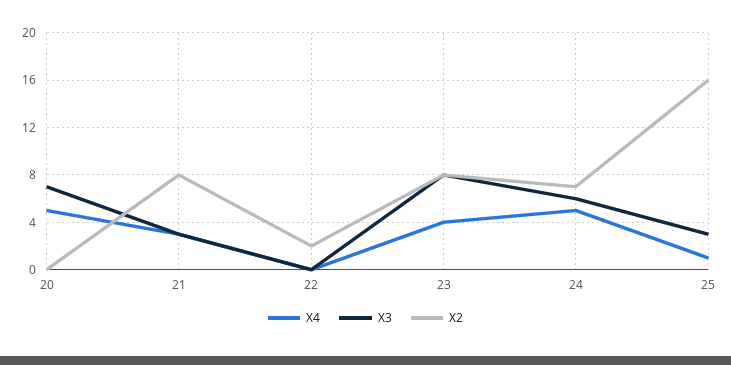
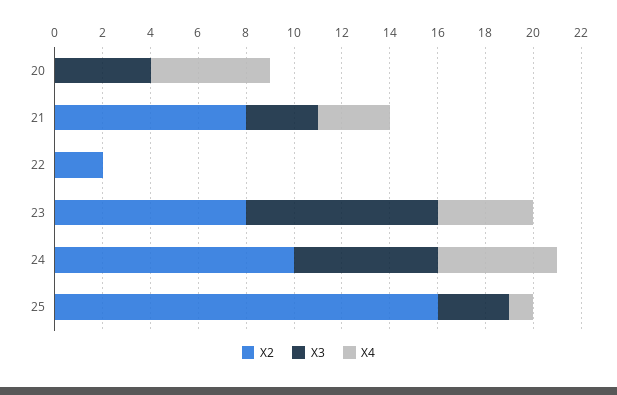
  {
    "X4": {
      "20": 5,
      "21": 3,
      "22": 0,
      "23": 4,
      "24": 5,
      "25": 1
    },
    "X3": {
-     "20": 7,
+     "20": 4,
      "21": 3,
      "22": 0,
      "23": 8,
      "24": 6,
      "25": 3
    },
    "X2": {
      "20": 0,
      "21": 8,
      "22": 2,
      "23": 8,
-     "24": 7,
+     "24": 10,
      "25": 16
    }
  }

